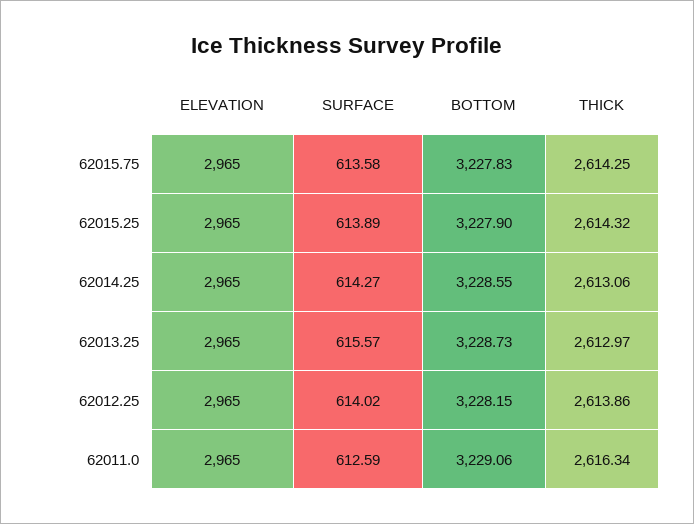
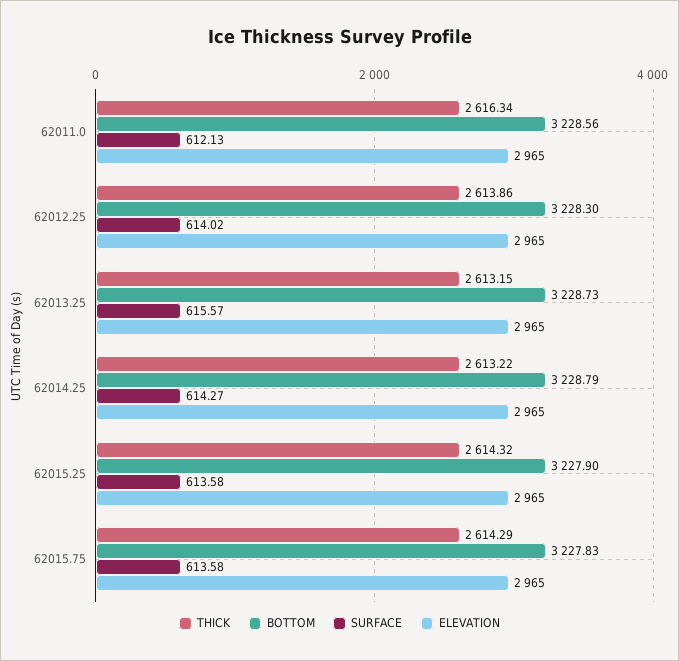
  {
    "ELEVATION": {
      "62015.75": 2965,
      "62015.25": 2965,
      "62014.25": 2965,
      "62013.25": 2965,
      "62012.25": 2965,
      "62011.0": 2965
    },
    "SURFACE": {
      "62015.75": 613.58,
-     "62015.25": 613.89,
+     "62015.25": 613.58,
      "62014.25": 614.27,
      "62013.25": 615.57,
      "62012.25": 614.02,
-     "62011.0": 612.59
+     "62011.0": 612.13
    },
    "BOTTOM": {
      "62015.75": 3227.83,
      "62015.25": 3227.9,
-     "62014.25": 3228.55,
+     "62014.25": 3228.79,
      "62013.25": 3228.73,
-     "62012.25": 3228.15,
+     "62012.25": 3228.3,
-     "62011.0": 3229.06
+     "62011.0": 3228.56
    },
    "THICK": {
-     "62015.75": 2614.25,
+     "62015.75": 2614.29,
      "62015.25": 2614.32,
-     "62014.25": 2613.06,
+     "62014.25": 2613.22,
-     "62013.25": 2612.97,
+     "62013.25": 2613.15,
      "62012.25": 2613.86,
      "62011.0": 2616.34
    }
  }

